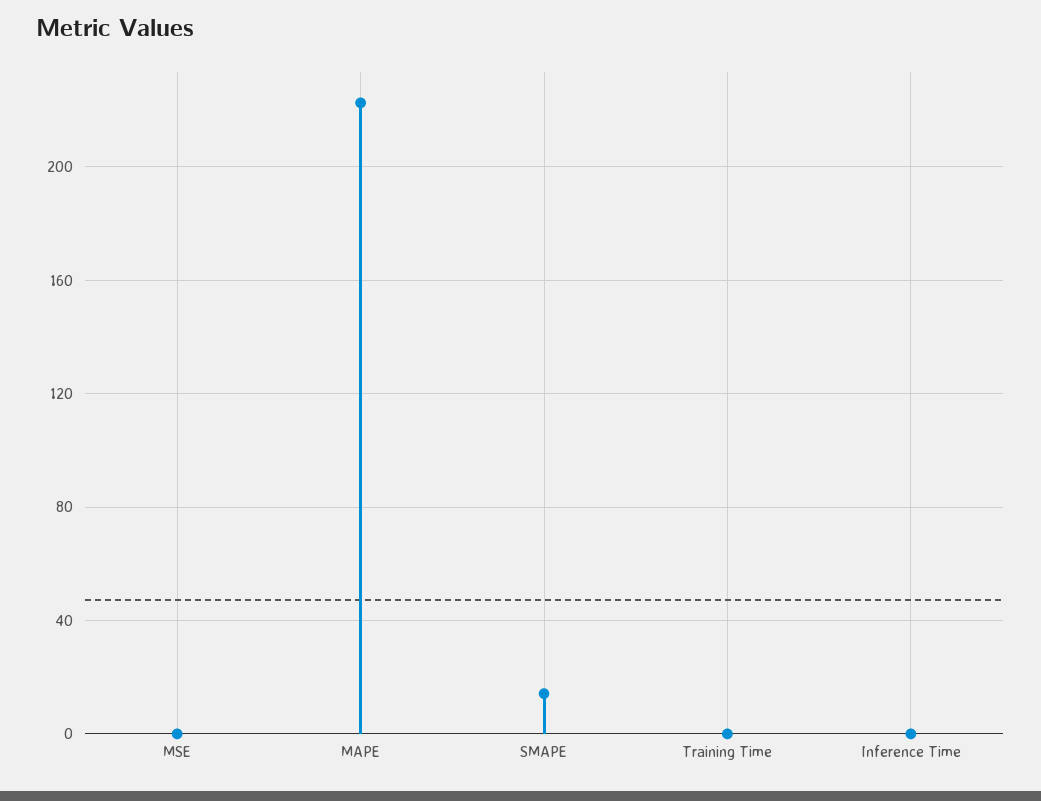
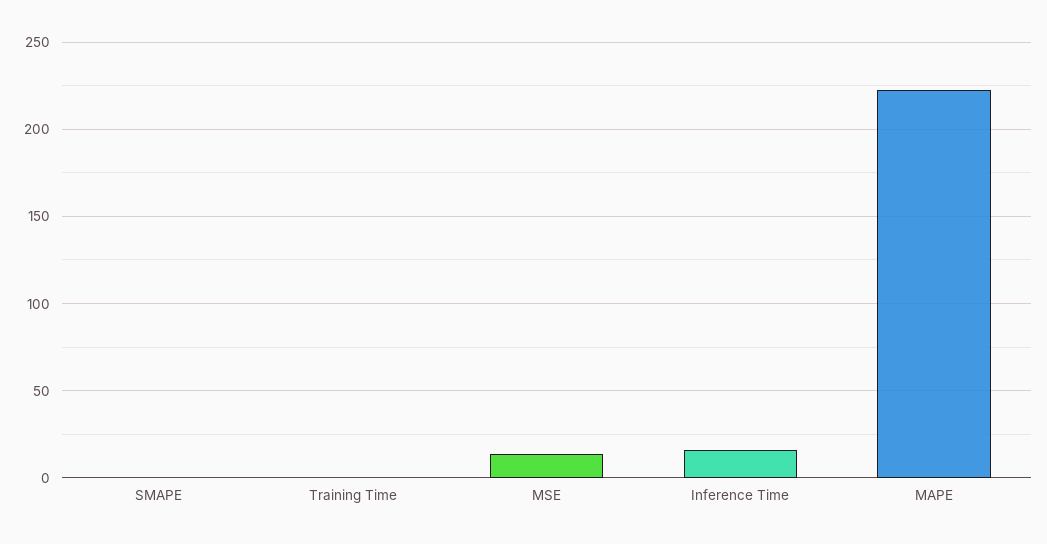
  {
-   "MSE": 0,
+   "MSE": 15,
    "MAPE": 225,
-   "SMAPE": 15,
+   "SMAPE": 0,
    "Training Time": 0,
-   "Inference Time": 0
+   "Inference Time": 15
  }

